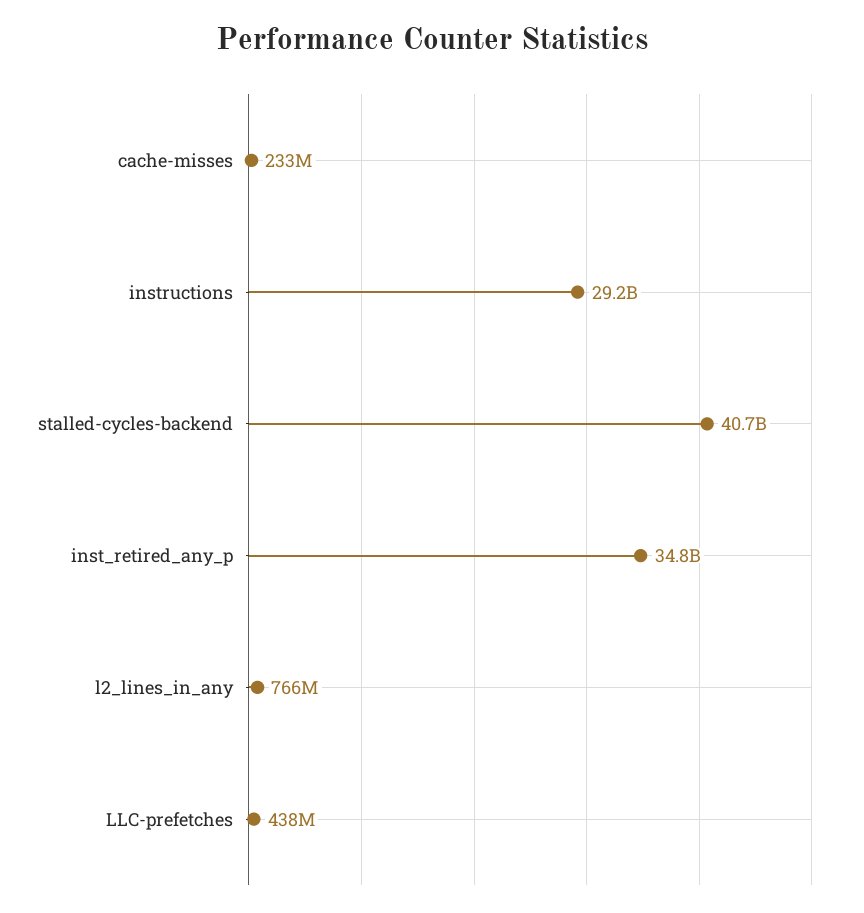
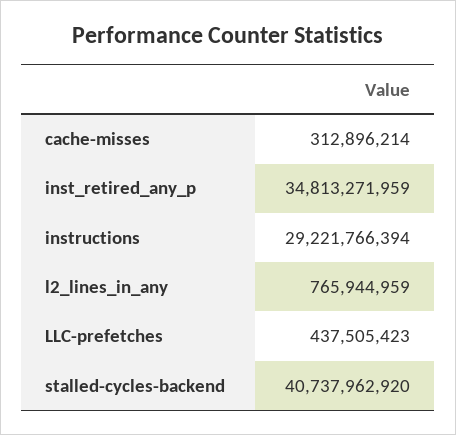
  {
-   "cache-misses": 233000000,
+   "cache-misses": 312896214,
    "instructions": 29221766394,
    "stalled-cycles-backend": 40737962920,
    "inst_retired_any_p": 34813271959,
    "l2_lines_in_any": 765944959,
    "LLC-prefetches": 437505423
  }

